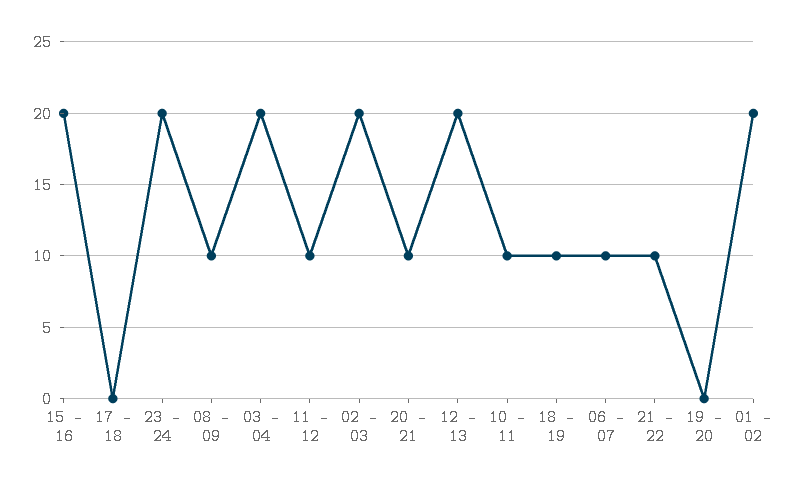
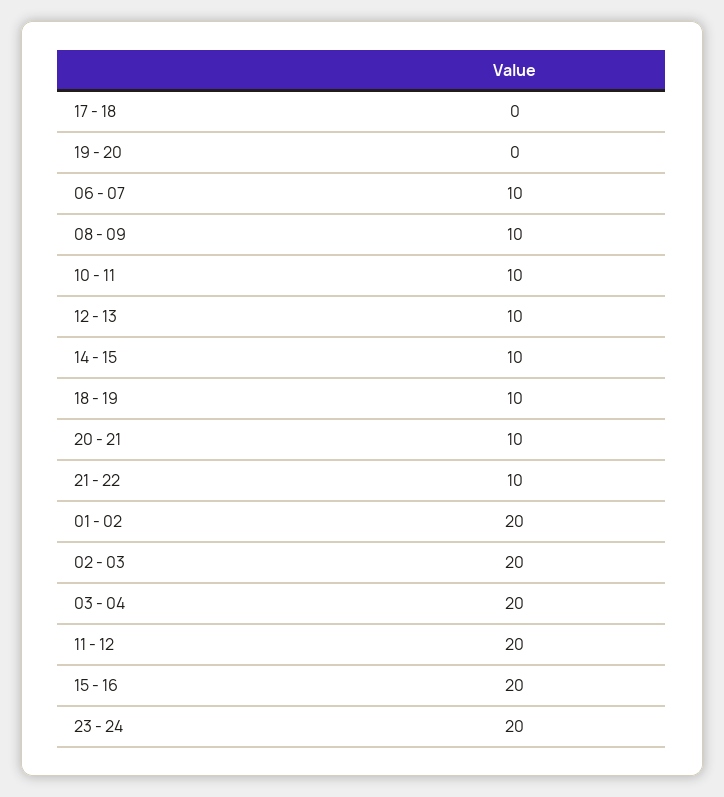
  {
    "15 - 16": 20,
    "17 - 18": 0,
    "23 - 24": 20,
    "08 - 09": 10,
    "03 - 04": 20,
-   "11 - 12": 10,
+   "11 - 12": 20,
    "02 - 03": 20,
    "20 - 21": 10,
-   "12 - 13": 20,
+   "12 - 13": 10,
    "10 - 11": 10,
    "18 - 19": 10,
    "06 - 07": 10,
    "21 - 22": 10,
    "19 - 20": 0,
-   "01 - 02": 20
+   "01 - 02": 20,
+   "14 - 15": 10
  }

